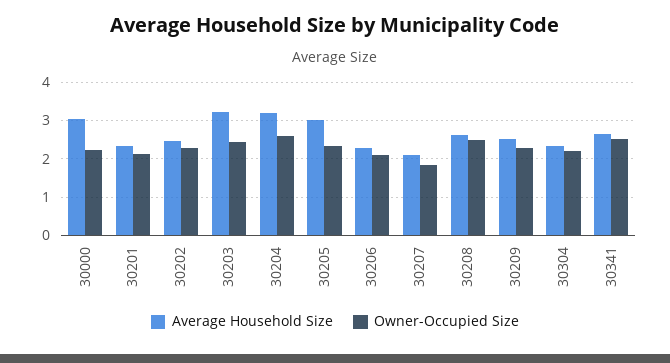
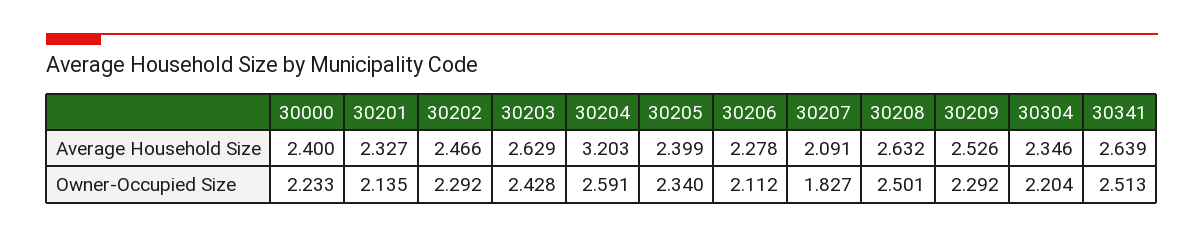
  {
    "Average Household Size": {
-     "30000": 3,
+     "30000": 2.4,
      "30201": 2.327,
      "30202": 2.466,
-     "30203": 3.2,
+     "30203": 2.629,
      "30204": 3.203,
-     "30205": 3,
+     "30205": 2.399,
      "30206": 2.278,
      "30207": 2.091,
      "30208": 2.632,
      "30209": 2.526,
      "30304": 2.346,
      "30341": 2.639
    },
    "Owner-Occupied Size": {
      "30000": 2.233,
      "30201": 2.135,
      "30202": 2.292,
      "30203": 2.428,
      "30204": 2.591,
      "30205": 2.34,
      "30206": 2.112,
      "30207": 1.827,
      "30208": 2.501,
      "30209": 2.292,
      "30304": 2.204,
      "30341": 2.513
    }
  }

